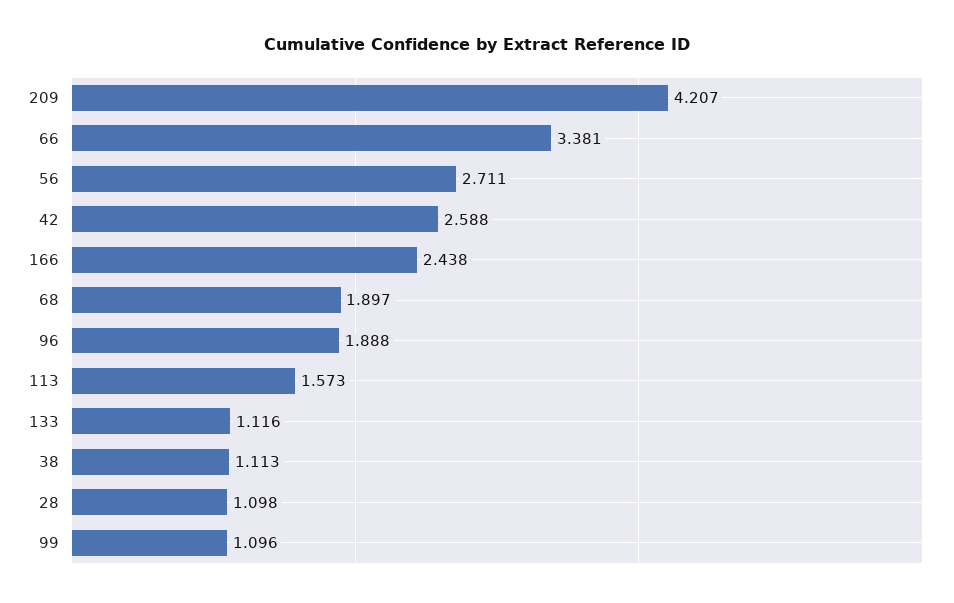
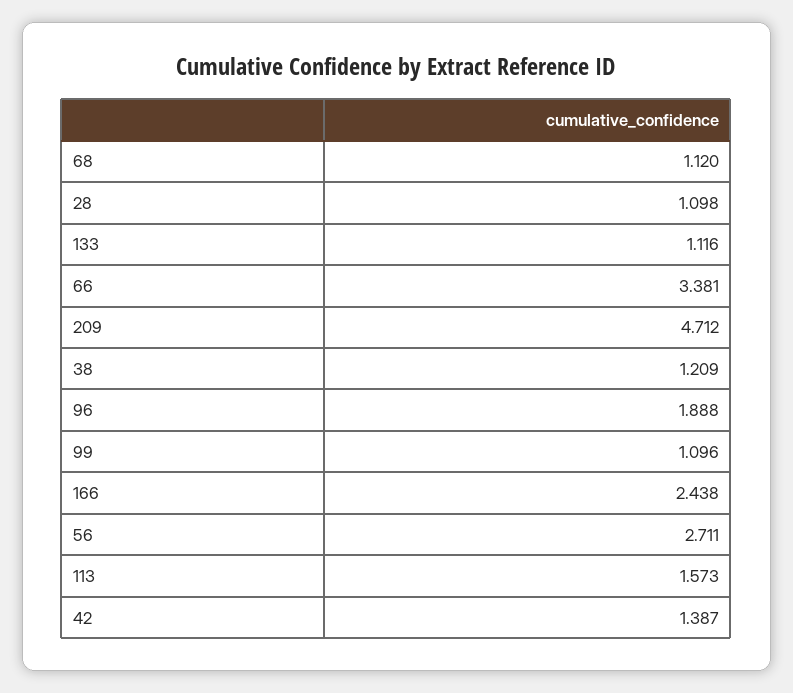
  {
-   "209": 4.207,
+   "209": 4.712,
    "66": 3.381,
    "56": 2.711,
-   "42": 2.588,
+   "42": 1.387,
    "166": 2.438,
-   "68": 1.897,
+   "68": 1.12,
    "96": 1.888,
    "113": 1.573,
    "133": 1.116,
-   "38": 1.113,
+   "38": 1.209,
    "28": 1.098,
    "99": 1.096
  }

